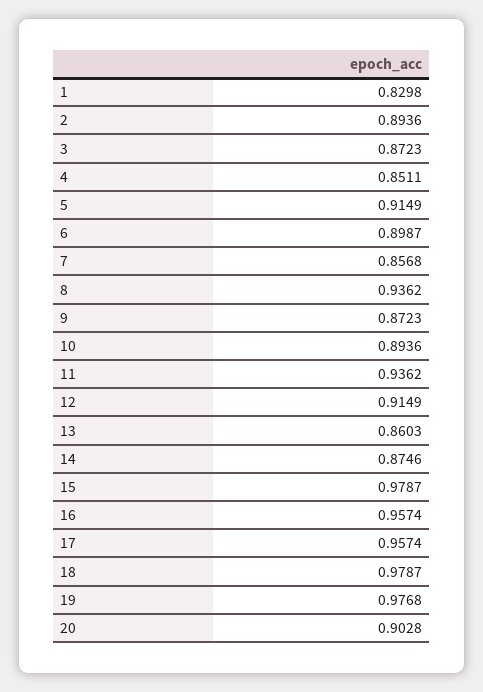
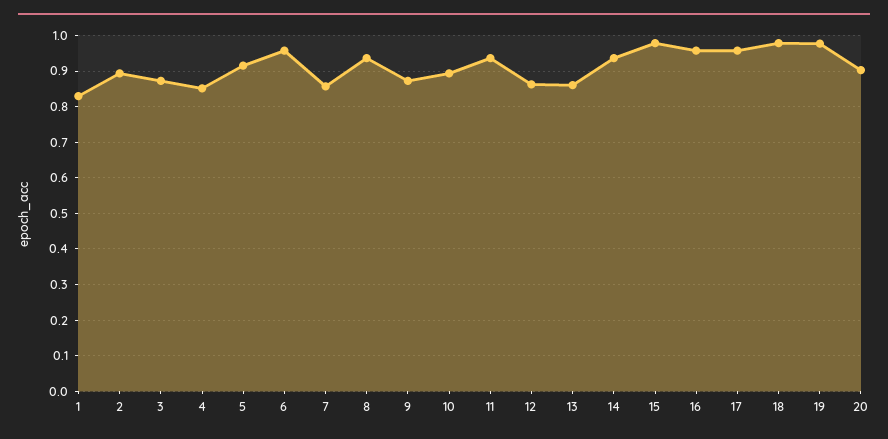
  {
    "1": 0.8298,
    "2": 0.8936,
    "3": 0.8723,
    "4": 0.8511,
    "5": 0.9149,
-   "6": 0.8987,
+   "6": 0.96,
    "7": 0.8568,
    "8": 0.9362,
    "9": 0.8723,
    "10": 0.8936,
    "11": 0.9362,
-   "12": 0.9149,
+   "12": 0.86,
    "13": 0.8603,
-   "14": 0.8746,
+   "14": 0.94,
    "15": 0.9787,
    "16": 0.9574,
    "17": 0.9574,
    "18": 0.9787,
    "19": 0.9768,
    "20": 0.9028
  }

